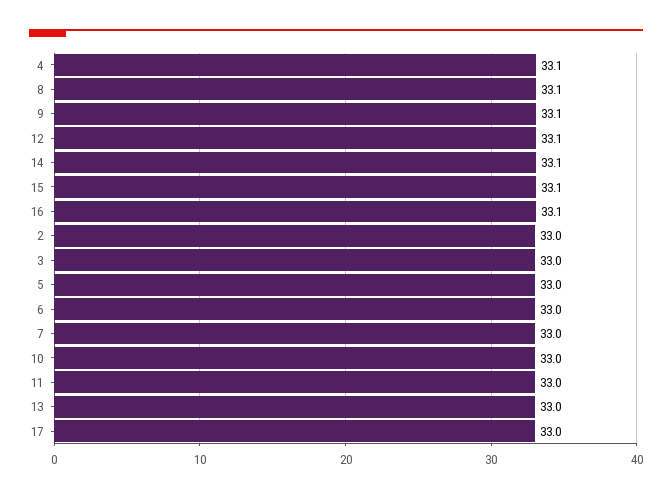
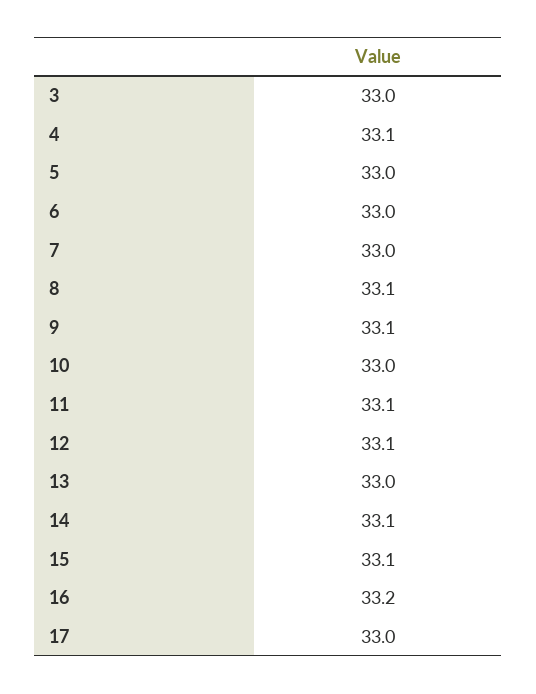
  {
    "4": 33.1,
    "8": 33.1,
    "9": 33.1,
    "12": 33.1,
    "14": 33.1,
    "15": 33.1,
-   "16": 33.1,
+   "16": 33.2,
-   "2": 33,
    "3": 33,
    "5": 33,
    "6": 33,
    "7": 33,
    "10": 33,
-   "11": 33,
+   "11": 33.1,
    "13": 33,
    "17": 33
  }

